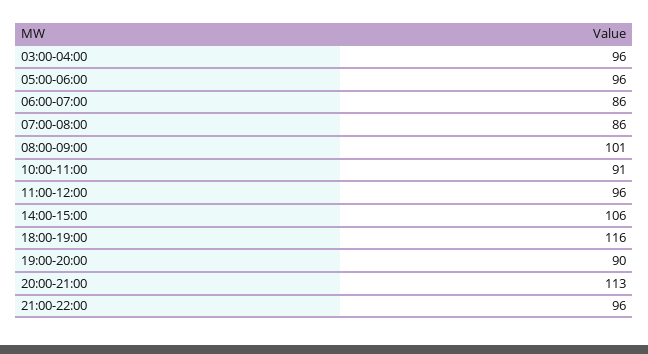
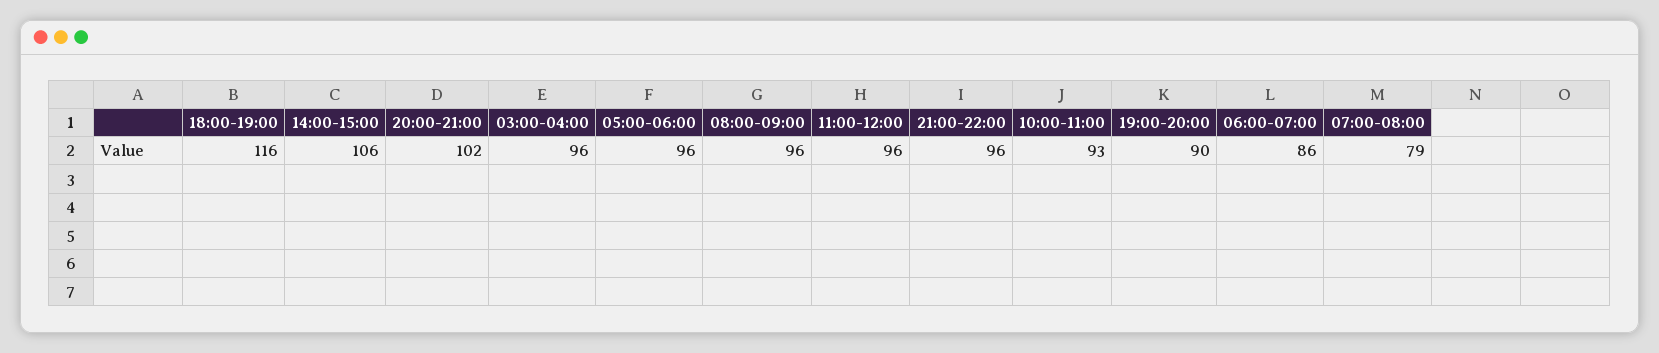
  {
    "03:00-04:00": 96,
    "05:00-06:00": 96,
    "06:00-07:00": 86,
-   "07:00-08:00": 86,
+   "07:00-08:00": 79,
-   "08:00-09:00": 101,
+   "08:00-09:00": 96,
-   "10:00-11:00": 91,
+   "10:00-11:00": 93,
    "11:00-12:00": 96,
    "14:00-15:00": 106,
    "18:00-19:00": 116,
    "19:00-20:00": 90,
-   "20:00-21:00": 113,
+   "20:00-21:00": 102,
    "21:00-22:00": 96
  }

